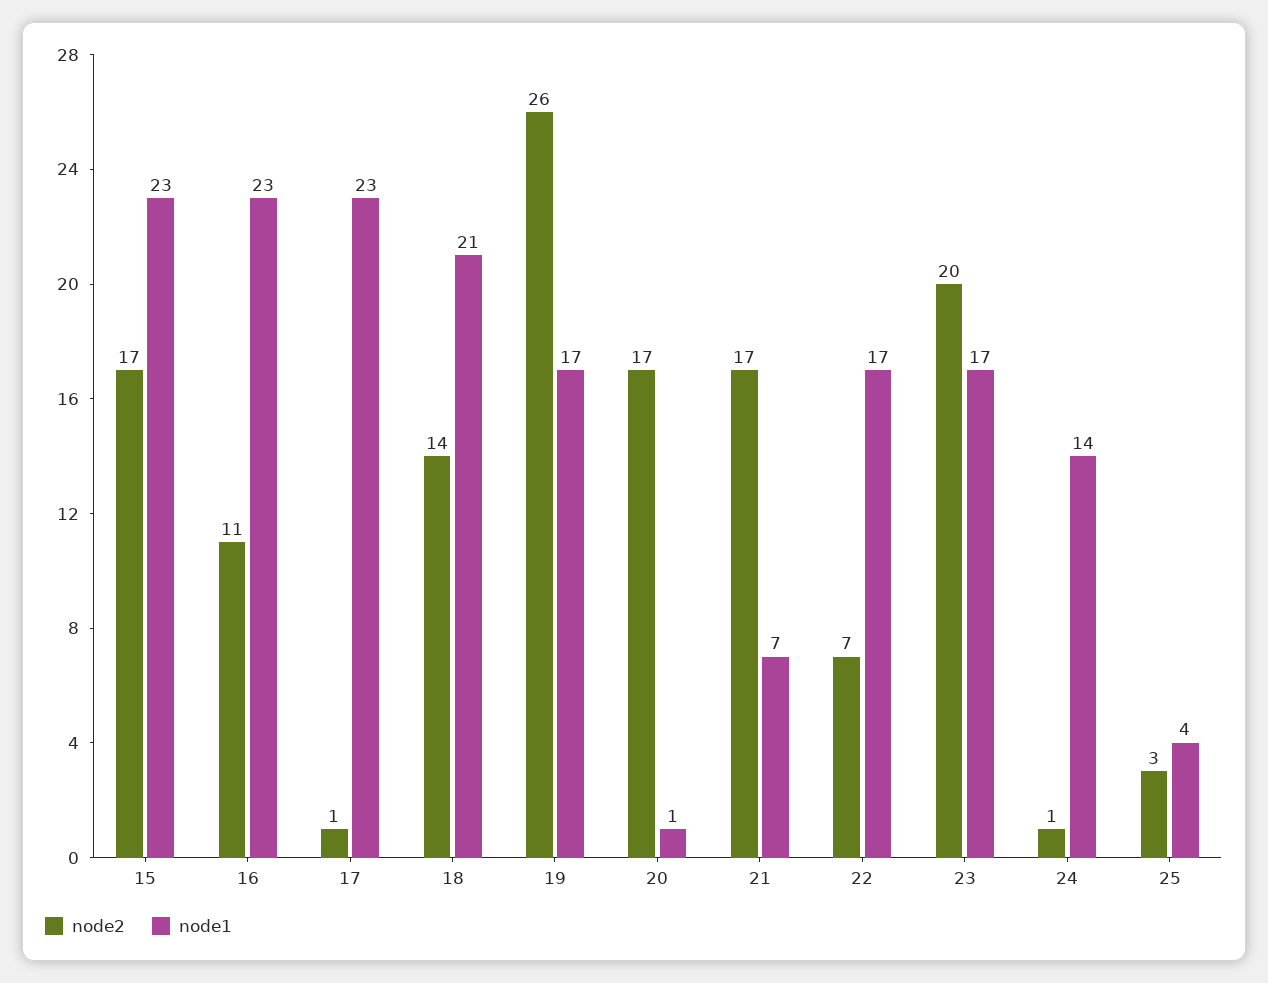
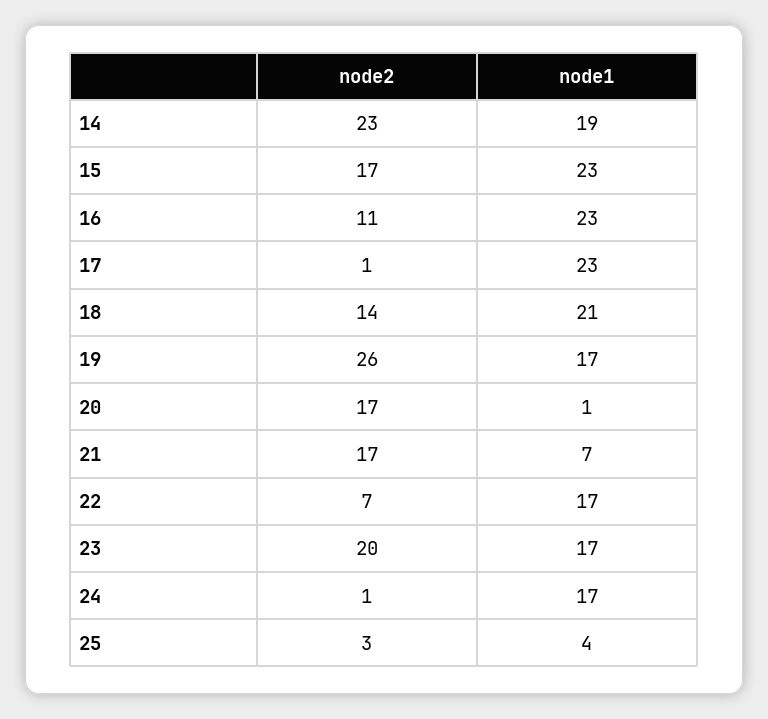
  {
    "node2": {
      "15": 17,
      "16": 11,
      "17": 1,
      "18": 14,
      "19": 26,
      "20": 17,
      "21": 17,
      "22": 7,
      "23": 20,
      "24": 1,
-     "25": 3
+     "25": 3,
+     "14": 23
    },
    "node1": {
      "15": 23,
      "16": 23,
      "17": 23,
      "18": 21,
      "19": 17,
      "20": 1,
      "21": 7,
      "22": 17,
      "23": 17,
-     "24": 14,
+     "24": 17,
-     "25": 4
+     "25": 4,
+     "14": 19
    }
  }

